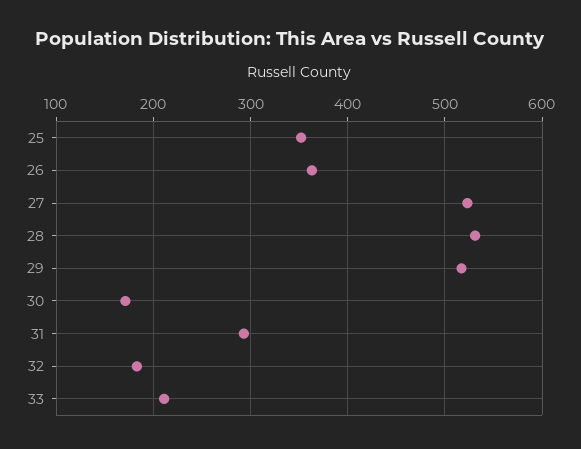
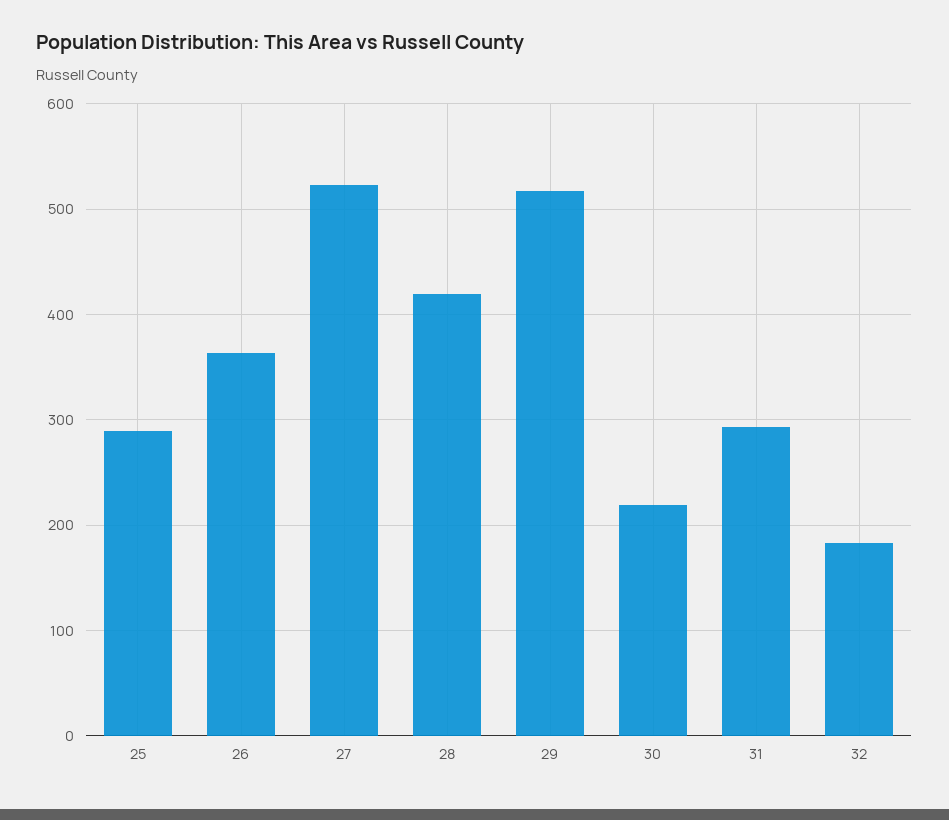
  {
-   "25": 350,
+   "25": 290,
    "26": 360,
    "27": 520,
-   "28": 530,
+   "28": 420,
    "29": 520,
-   "30": 170,
+   "30": 220,
    "31": 290,
-   "32": 180,
+   "32": 180
-   "33": 210
  }

